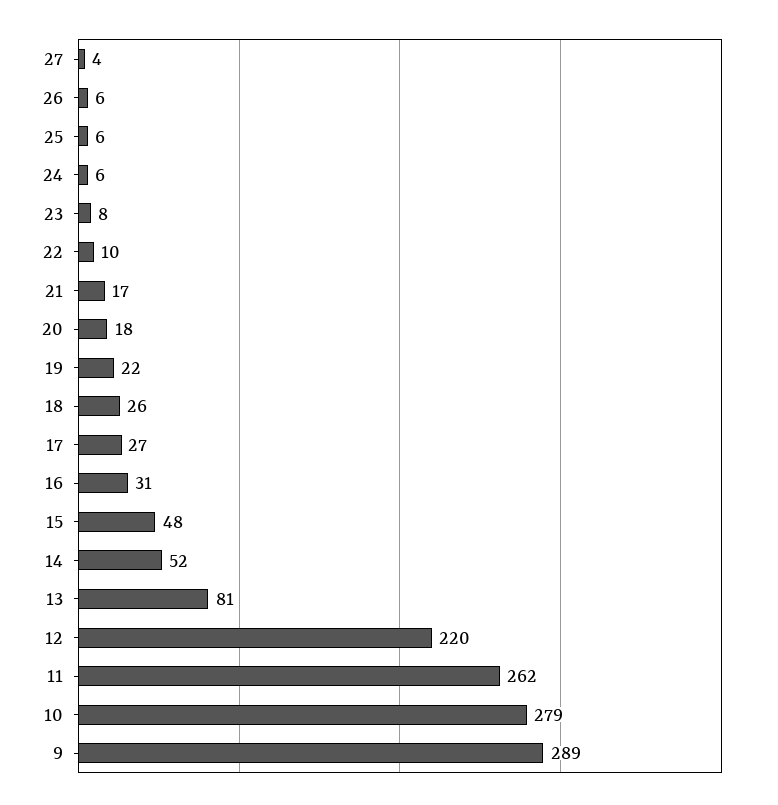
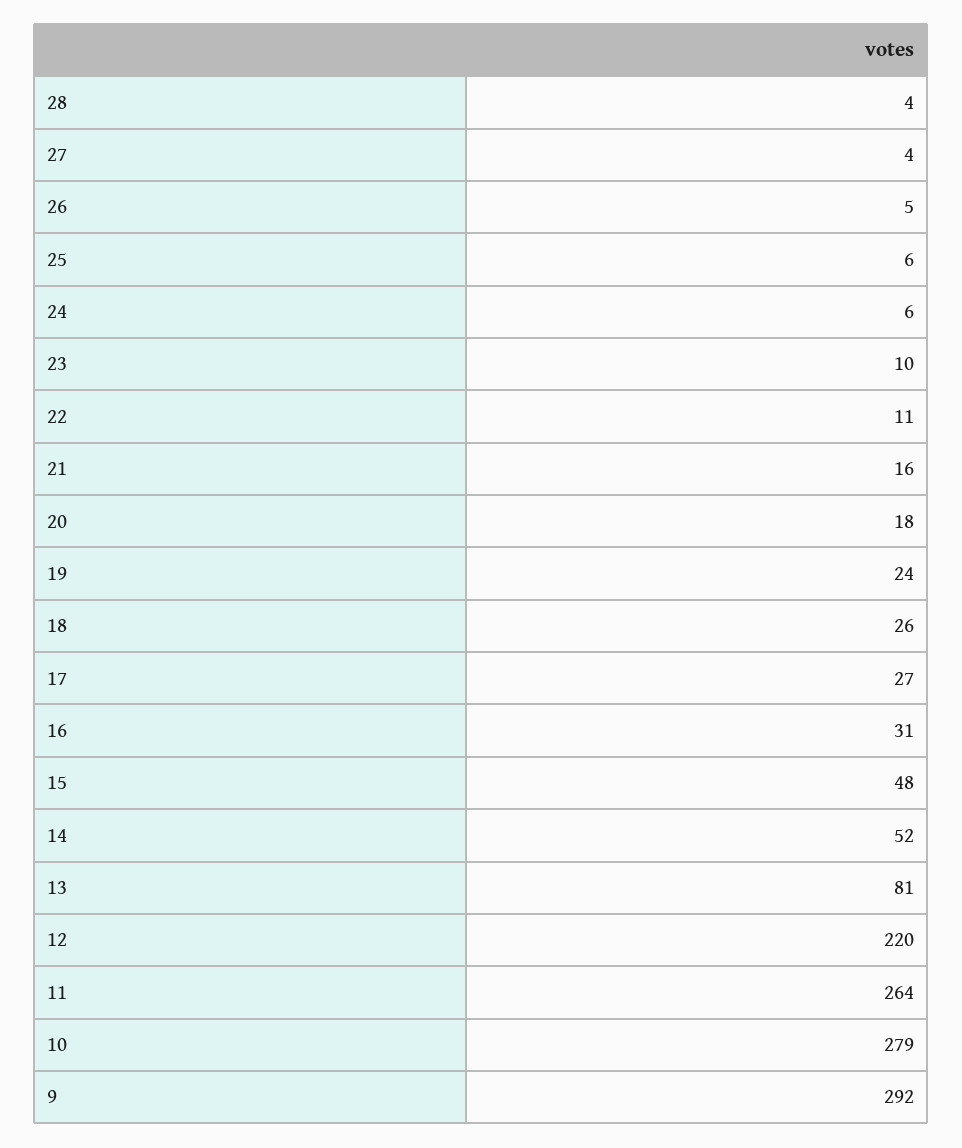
  {
    "27": 4,
-   "26": 6,
+   "26": 5,
    "25": 6,
    "24": 6,
-   "23": 8,
+   "23": 10,
-   "22": 10,
+   "22": 11,
-   "21": 17,
+   "21": 16,
    "20": 18,
-   "19": 22,
+   "19": 24,
    "18": 26,
    "17": 27,
    "16": 31,
    "15": 48,
    "14": 52,
    "13": 81,
    "12": 220,
-   "11": 262,
+   "11": 264,
    "10": 279,
-   "9": 289
+   "9": 292,
+   "28": 4
  }

